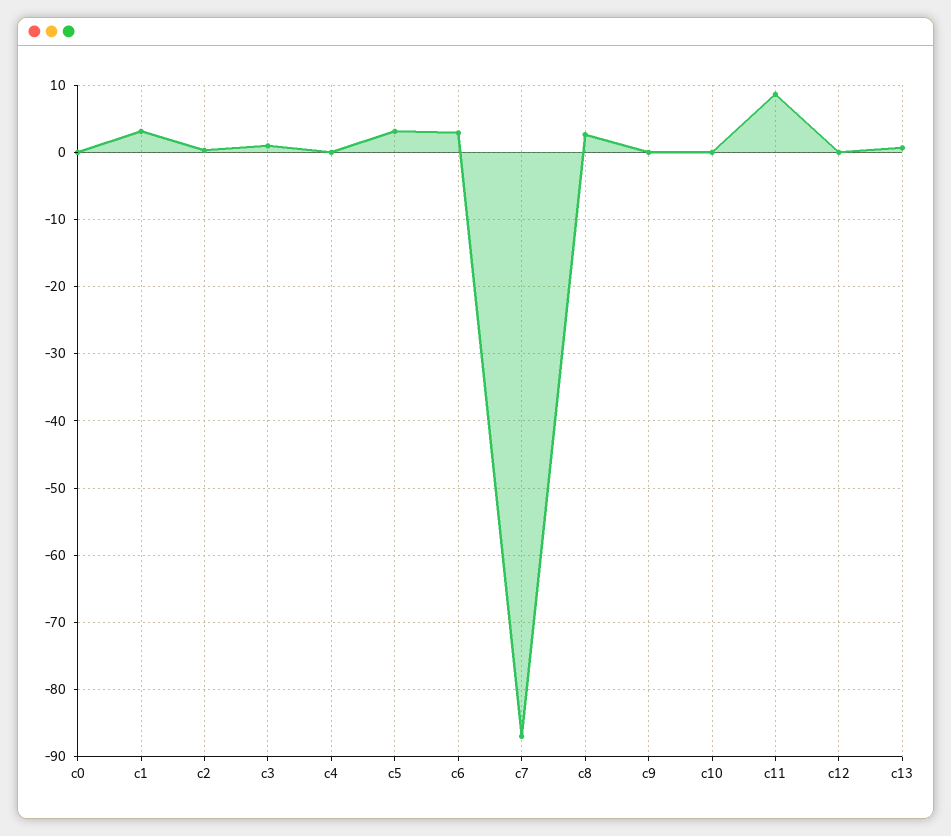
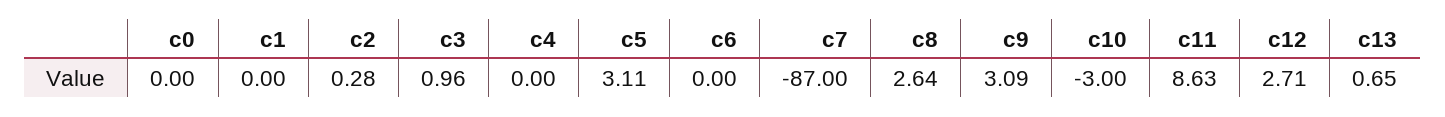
  {
    "c0": 0,
-   "c1": 3,
+   "c1": 0,
    "c2": 0.28,
    "c3": 0.96,
    "c4": 0,
    "c5": 3.11,
-   "c6": 3,
+   "c6": 0,
    "c7": -87,
    "c8": 2.64,
-   "c9": 0,
+   "c9": 3.09,
-   "c10": 0,
+   "c10": -3,
    "c11": 8.63,
-   "c12": 0,
+   "c12": 2.71,
    "c13": 0.65
  }

